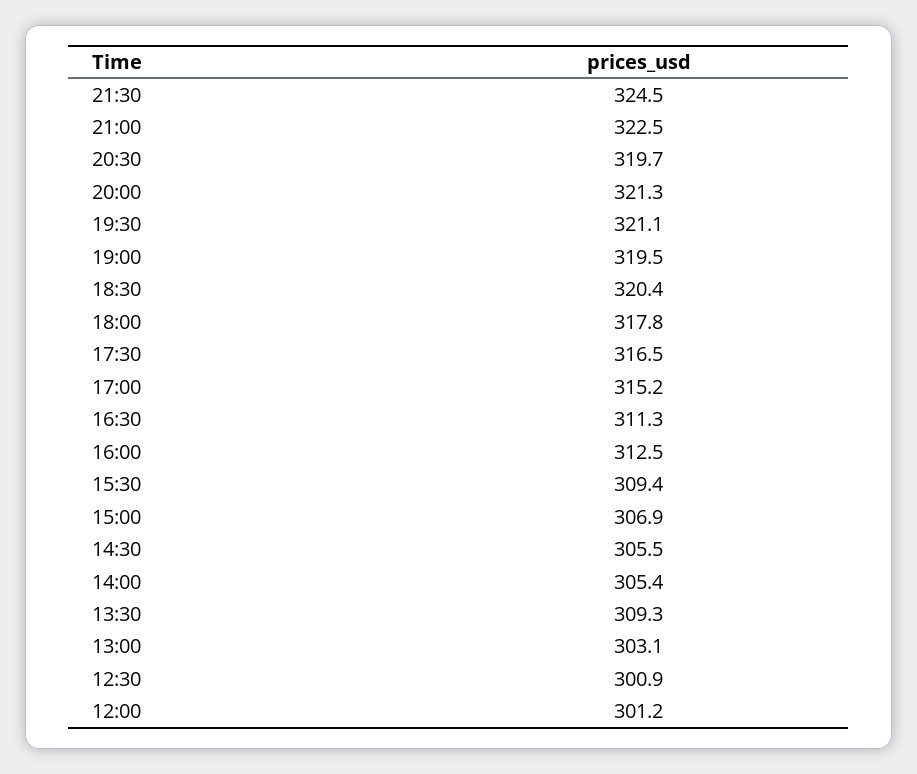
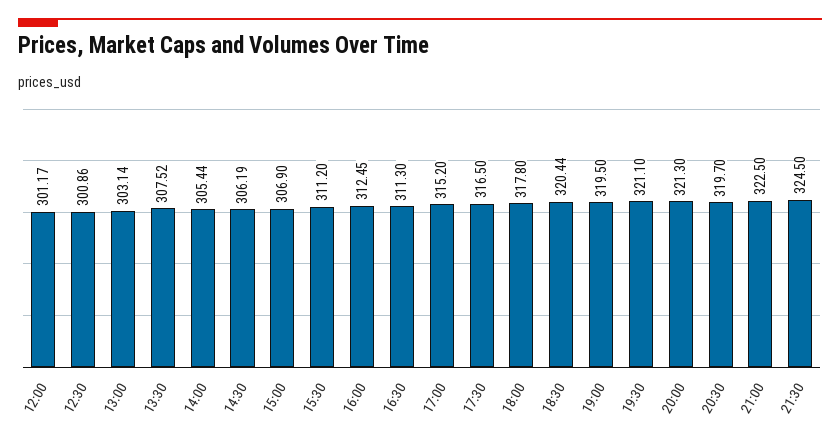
  {
    "21:30": 324.5,
    "21:00": 322.5,
    "20:30": 319.7,
    "20:00": 321.3,
    "19:30": 321.1,
    "19:00": 319.5,
    "18:30": 320.44,
    "18:00": 317.8,
    "17:30": 316.5,
    "17:00": 315.2,
    "16:30": 311.3,
    "16:00": 312.45,
-   "15:30": 309.4,
+   "15:30": 311.2,
    "15:00": 306.9,
-   "14:30": 305.5,
+   "14:30": 306.19,
    "14:00": 305.44,
-   "13:30": 309.3,
+   "13:30": 307.52,
    "13:00": 303.14,
    "12:30": 300.86,
    "12:00": 301.17
  }

